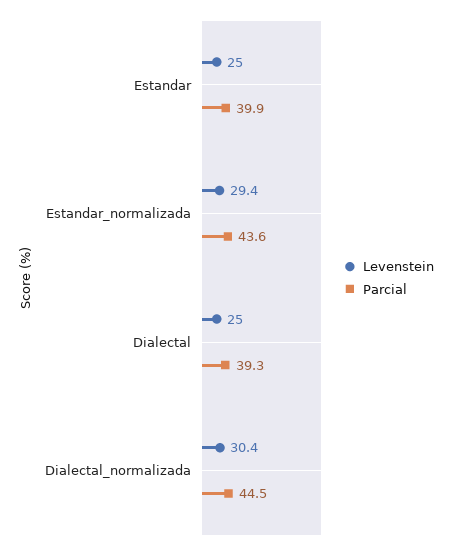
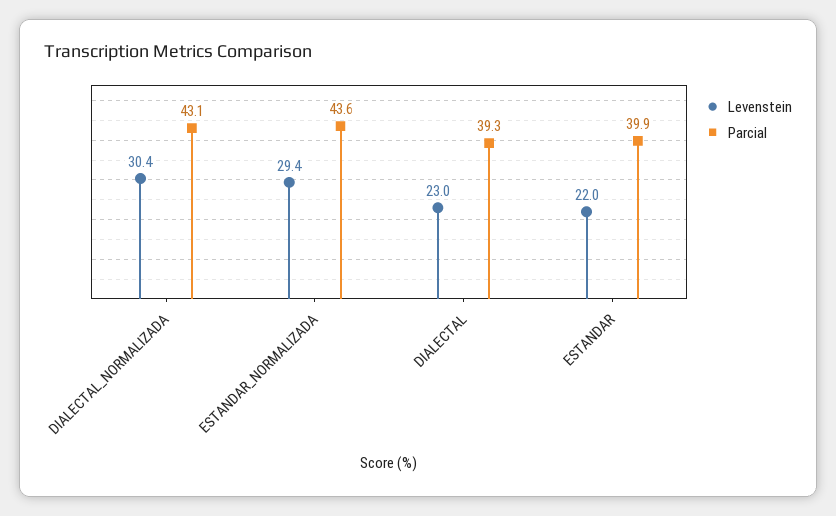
  {
    "Levenstein": {
-     "Estandar": 25,
+     "Estandar": 22,
      "Estandar_normalizada": 29.4,
-     "Dialectal": 25,
+     "Dialectal": 23,
      "Dialectal_normalizada": 30.4
    },
    "Parcial": {
      "Estandar": 39.9,
      "Estandar_normalizada": 43.6,
      "Dialectal": 39.3,
-     "Dialectal_normalizada": 44.5
+     "Dialectal_normalizada": 43.1
    }
  }

